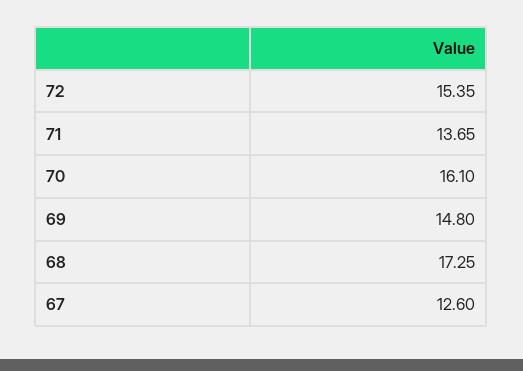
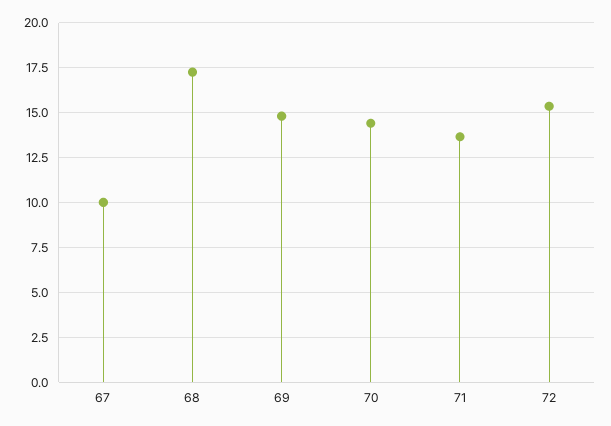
  {
    "72": 15.35,
    "71": 13.65,
-   "70": 16.1,
+   "70": 14.5,
    "69": 14.8,
    "68": 17.25,
-   "67": 12.6
+   "67": 10
  }

